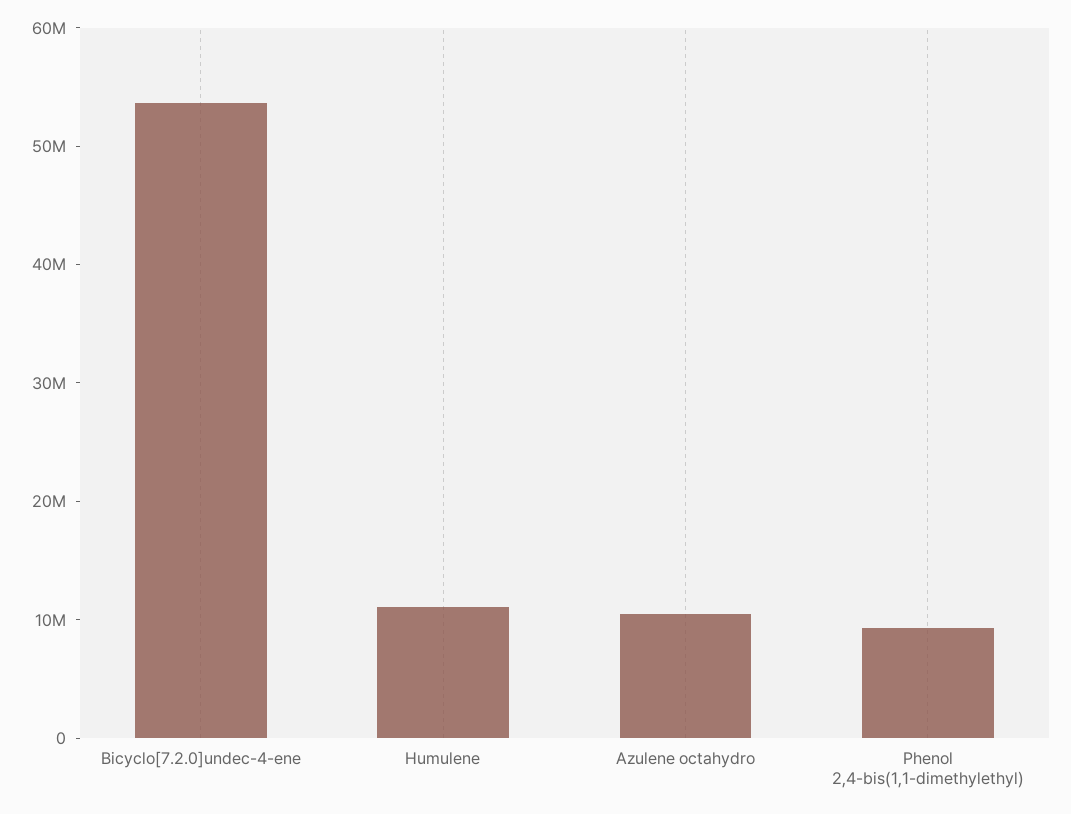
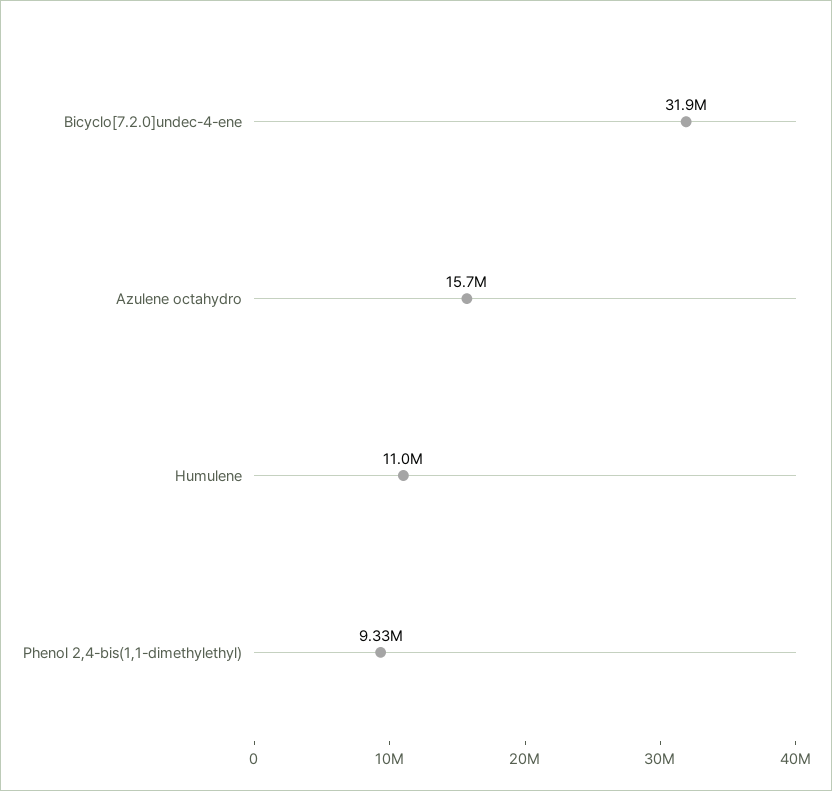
  {
-   "Bicyclo[7.2.0]undec-4-ene": 54000000,
+   "Bicyclo[7.2.0]undec-4-ene": 31900000,
    "Humulene": 11000000,
-   "Azulene octahydro": 10000000,
+   "Azulene octahydro": 15700000,
    "Phenol 2,4-bis(1,1-dimethylethyl)": 9330000
  }

